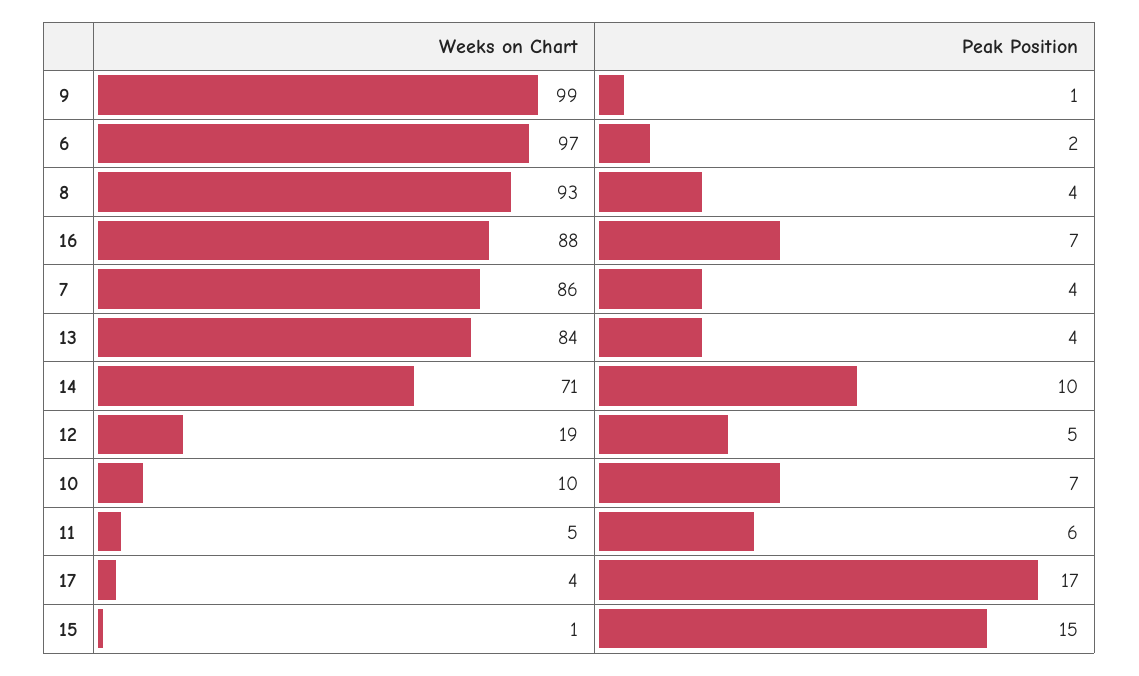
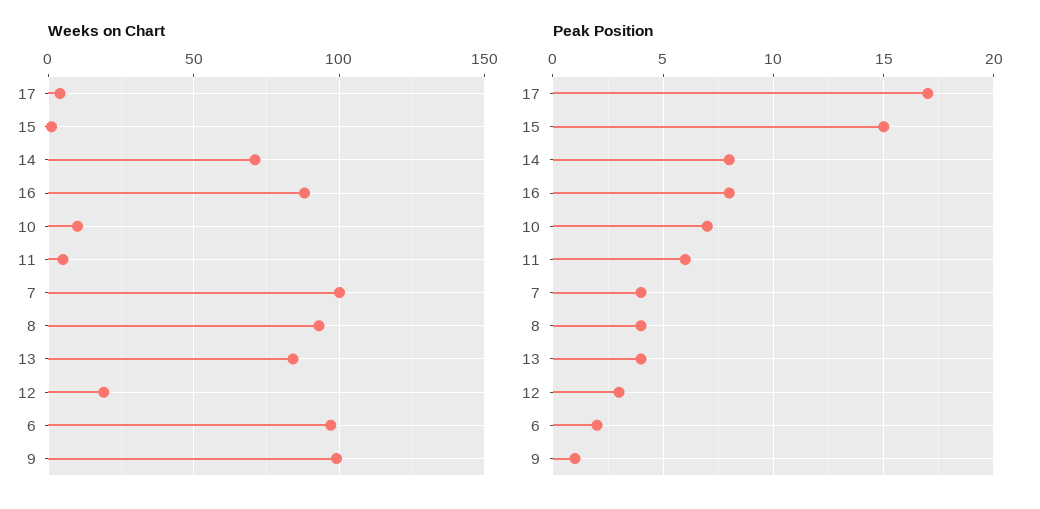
  {
    "Weeks on Chart": {
      "9": 99,
      "6": 97,
      "8": 93,
      "16": 88,
-     "7": 86,
+     "7": 100,
      "13": 84,
      "14": 71,
      "12": 19,
      "10": 10,
      "11": 5,
      "17": 4,
      "15": 1
    },
    "Peak Position": {
      "9": 1,
      "6": 2,
      "8": 4,
-     "16": 7,
+     "16": 8,
      "7": 4,
      "13": 4,
-     "14": 10,
+     "14": 8,
-     "12": 5,
+     "12": 3,
      "10": 7,
      "11": 6,
      "17": 17,
      "15": 15
    }
  }

